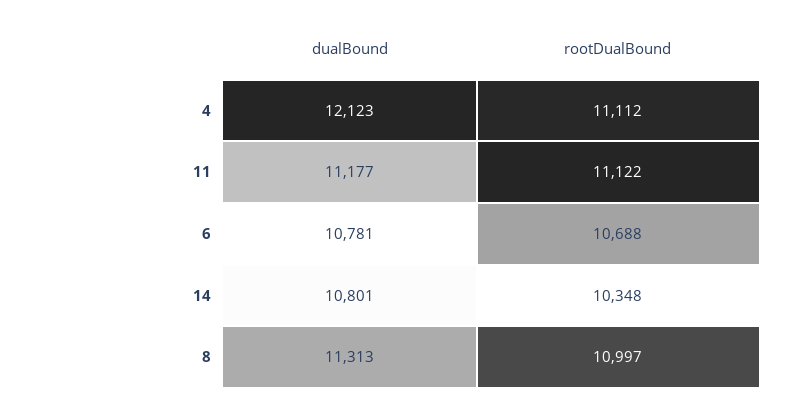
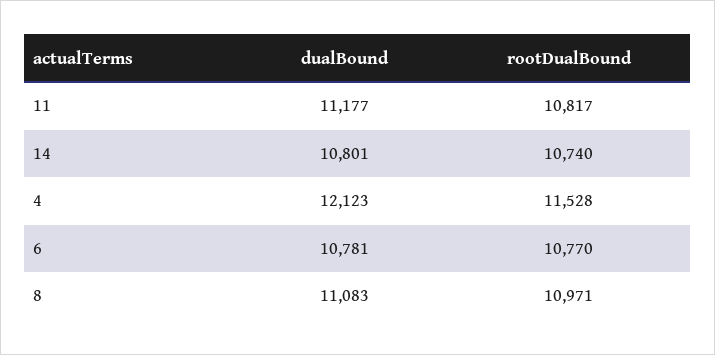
  {
    "dualBound": {
      "4": 12123,
      "11": 11177,
      "6": 10781,
      "14": 10801,
-     "8": 11313
+     "8": 11083
    },
    "rootDualBound": {
-     "4": 11112,
+     "4": 11528,
-     "11": 11122,
+     "11": 10817,
-     "6": 10688,
+     "6": 10770,
-     "14": 10348,
+     "14": 10740,
-     "8": 10997
+     "8": 10971
    }
  }

